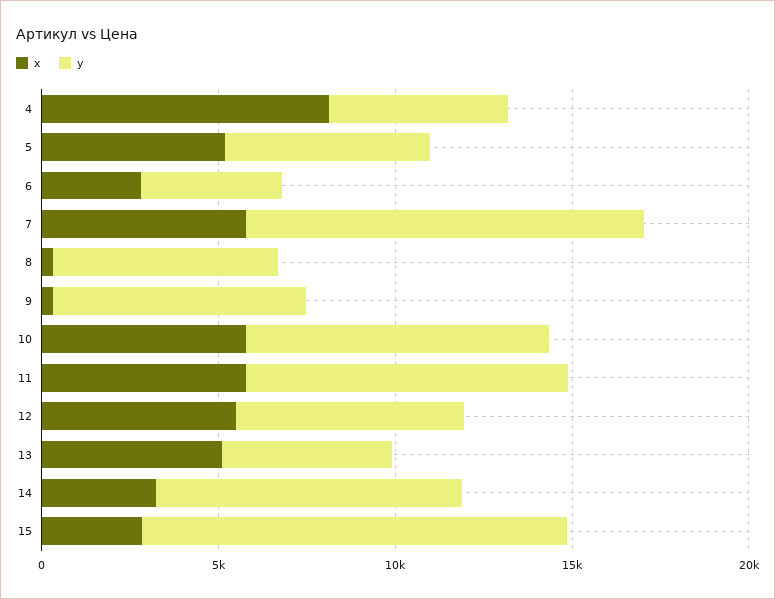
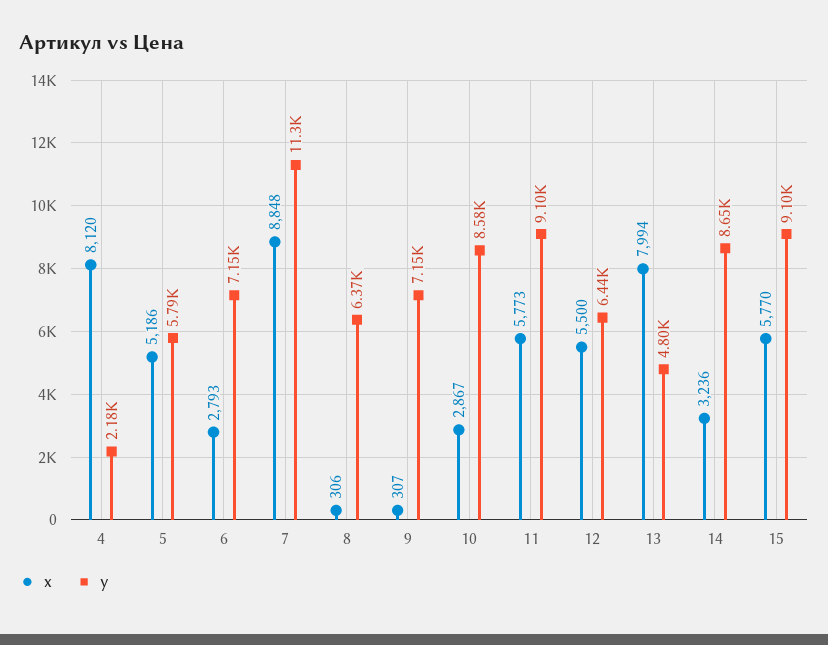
  {
    "x": {
      "4": 8120,
      "5": 5186,
      "6": 2793,
-     "7": 6000,
+     "7": 8848,
      "8": 306,
      "9": 307,
-     "10": 6000,
+     "10": 2867,
      "11": 5773,
      "12": 5500,
-     "13": 5000,
+     "13": 7994,
      "14": 3236,
-     "15": 3000
+     "15": 5770
    },
    "y": {
-     "4": 5000,
+     "4": 2180,
      "5": 5790,
-     "6": 4000,
+     "6": 7150,
      "7": 11300,
      "8": 6370,
      "9": 7150,
      "10": 8580,
      "11": 9100,
      "12": 6440,
      "13": 4800,
      "14": 8650,
-     "15": 12000
+     "15": 9100
    }
  }

